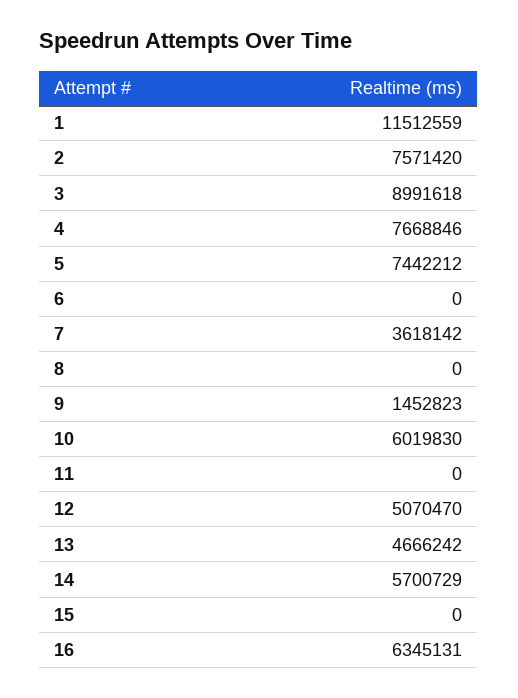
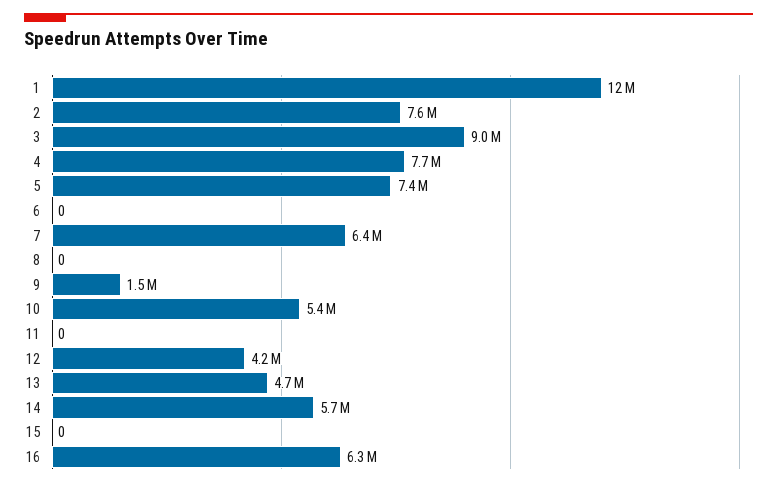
  {
    "1": 11512559,
    "2": 7571420,
    "3": 8991618,
    "4": 7668846,
    "5": 7442212,
    "6": 0,
-   "7": 3618142,
+   "7": 6400000,
    "8": 0,
    "9": 1452823,
-   "10": 6019830,
+   "10": 5400000,
    "11": 0,
-   "12": 5070470,
+   "12": 4200000,
    "13": 4666242,
    "14": 5700729,
    "15": 0,
    "16": 6345131
  }

